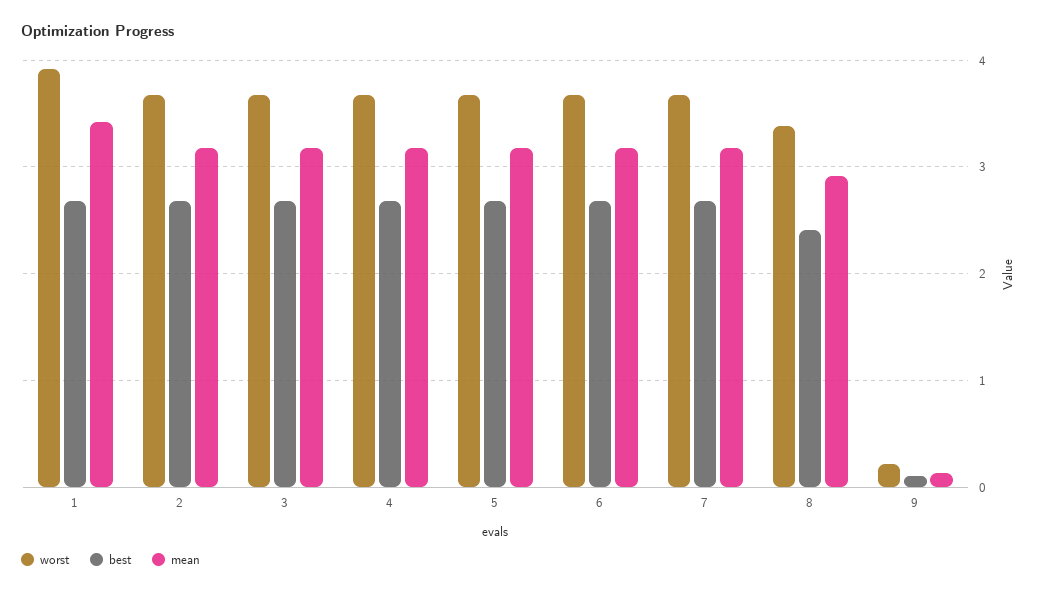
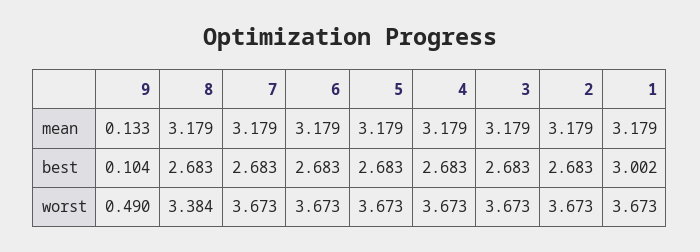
  {
    "worst": {
-     "1": 3.9,
+     "1": 3.673,
      "2": 3.673,
      "3": 3.673,
      "4": 3.673,
      "5": 3.673,
      "6": 3.673,
      "7": 3.673,
      "8": 3.384,
-     "9": 0.2
+     "9": 0.49
    },
    "best": {
-     "1": 2.7,
+     "1": 3.002,
      "2": 2.683,
      "3": 2.683,
      "4": 2.683,
      "5": 2.683,
      "6": 2.683,
      "7": 2.683,
-     "8": 2.4,
+     "8": 2.683,
      "9": 0.104
    },
    "mean": {
-     "1": 3.4,
+     "1": 3.179,
      "2": 3.179,
      "3": 3.179,
      "4": 3.179,
      "5": 3.179,
      "6": 3.179,
      "7": 3.179,
-     "8": 2.9,
+     "8": 3.179,
      "9": 0.133
    }
  }

